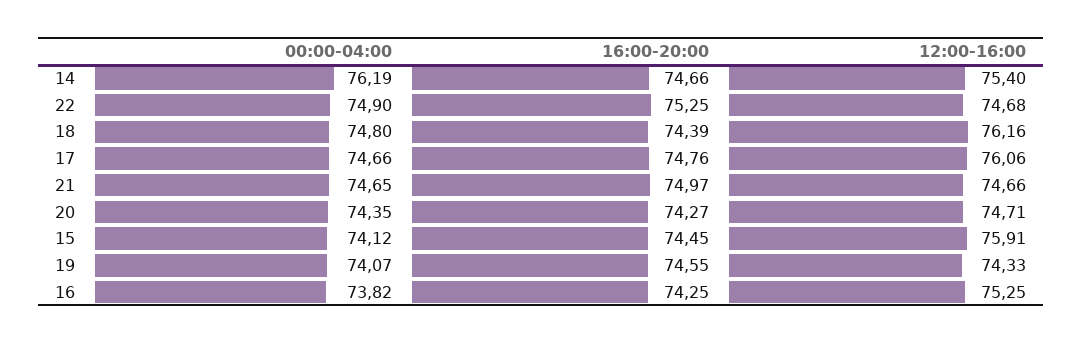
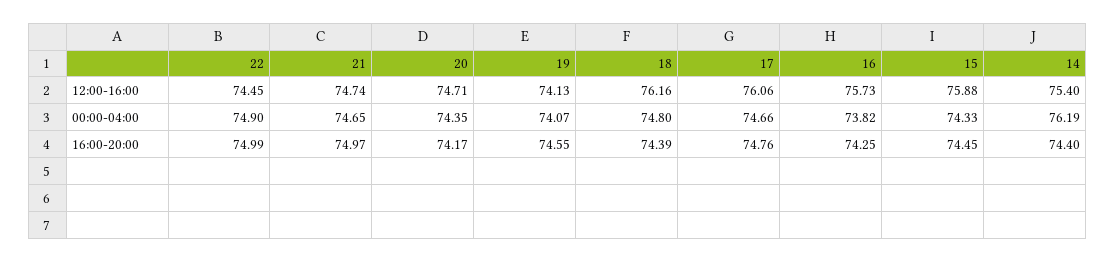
  {
    "00:00-04:00": {
      "14": 76.19,
      "22": 74.9,
      "18": 74.8,
      "17": 74.66,
      "21": 74.65,
      "20": 74.35,
-     "15": 74.12,
+     "15": 74.33,
      "19": 74.07,
      "16": 73.82
    },
    "16:00-20:00": {
-     "14": 74.66,
+     "14": 74.4,
-     "22": 75.25,
+     "22": 74.99,
      "18": 74.39,
      "17": 74.76,
      "21": 74.97,
-     "20": 74.27,
+     "20": 74.17,
      "15": 74.45,
      "19": 74.55,
      "16": 74.25
    },
    "12:00-16:00": {
      "14": 75.4,
-     "22": 74.68,
+     "22": 74.45,
      "18": 76.16,
      "17": 76.06,
-     "21": 74.66,
+     "21": 74.74,
      "20": 74.71,
-     "15": 75.91,
+     "15": 75.88,
-     "19": 74.33,
+     "19": 74.13,
-     "16": 75.25
+     "16": 75.73
    }
  }

